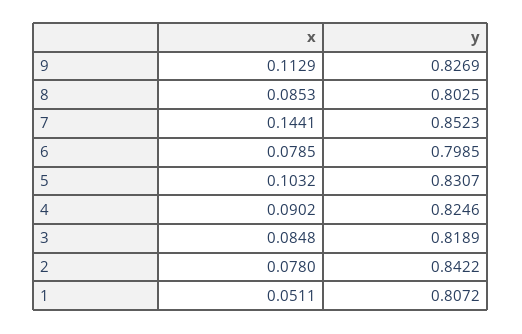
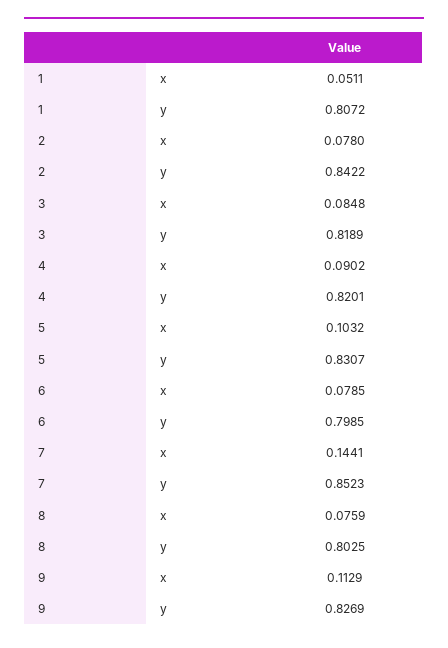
  {
    "x": {
      "9": 0.1129,
-     "8": 0.0853,
+     "8": 0.0759,
      "7": 0.1441,
      "6": 0.0785,
      "5": 0.1032,
      "4": 0.0902,
      "3": 0.0848,
      "2": 0.078,
      "1": 0.0511
    },
    "y": {
      "9": 0.8269,
      "8": 0.8025,
      "7": 0.8523,
      "6": 0.7985,
      "5": 0.8307,
-     "4": 0.8246,
+     "4": 0.8201,
      "3": 0.8189,
      "2": 0.8422,
      "1": 0.8072
    }
  }

